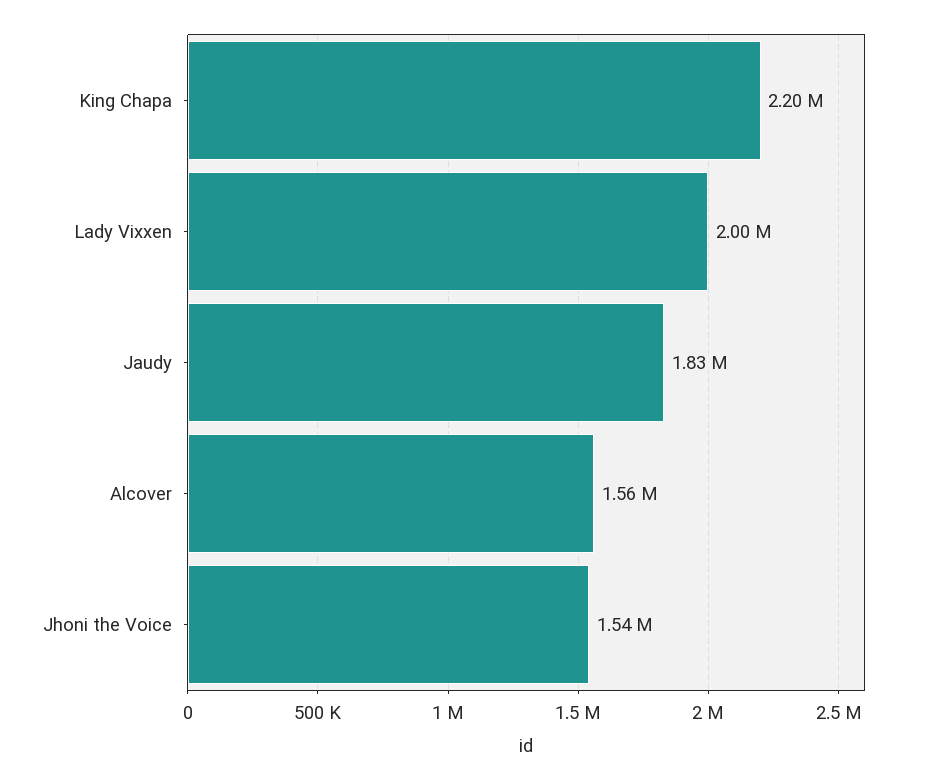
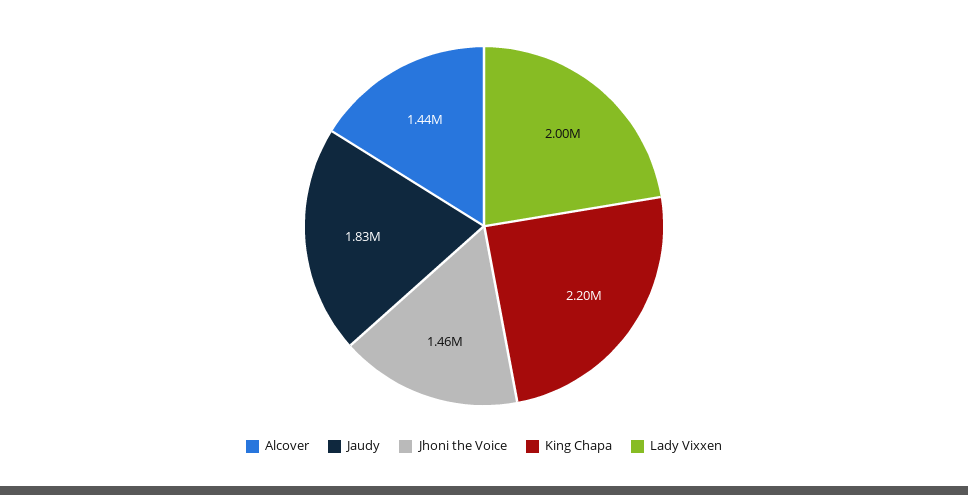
  {
    "King Chapa": 2200000,
    "Lady Vixxen": 2000000,
    "Jaudy": 1830000,
-   "Alcover": 1560000,
+   "Alcover": 1440000,
-   "Jhoni the Voice": 1540000
+   "Jhoni the Voice": 1460000
  }

